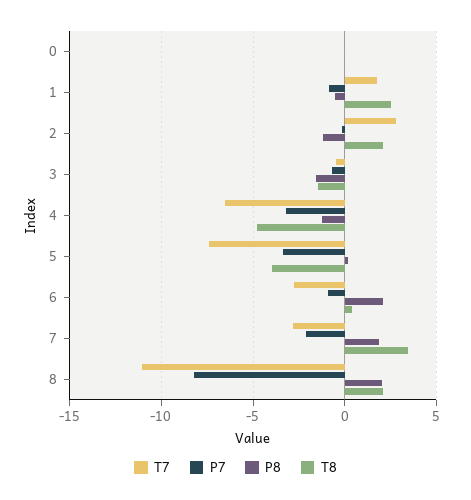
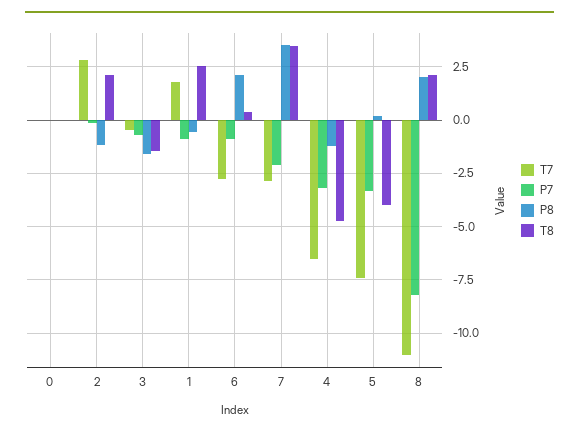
  {
    "T7": {
      "0": 0,
      "1": 2,
      "2": 3,
      "3": -0.5,
      "4": -6.5,
      "5": -7.5,
      "6": -3,
      "7": -3,
      "8": -11
    },
    "P7": {
      "0": 0,
      "1": -1,
      "2": 0,
      "3": -0.5,
      "4": -3,
      "5": -3.5,
      "6": -1,
      "7": -2,
      "8": -8
    },
    "P8": {
      "0": 0,
      "1": -0.5,
      "2": -1,
      "3": -1.5,
      "4": -1,
      "5": 0,
      "6": 2,
-     "7": 2,
+     "7": 3.5,
      "8": 2
    },
    "T8": {
      "0": 0,
      "1": 2.5,
      "2": 2,
      "3": -1.5,
      "4": -5,
      "5": -4,
      "6": 0.5,
      "7": 3.5,
      "8": 2
    }
  }

